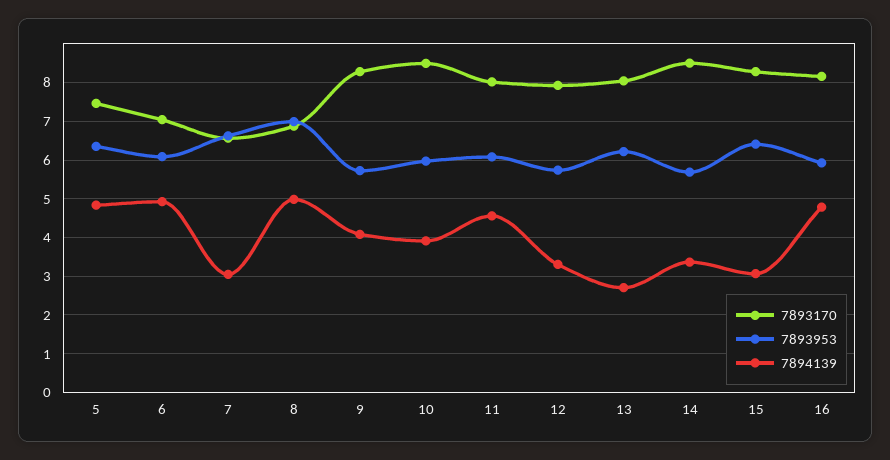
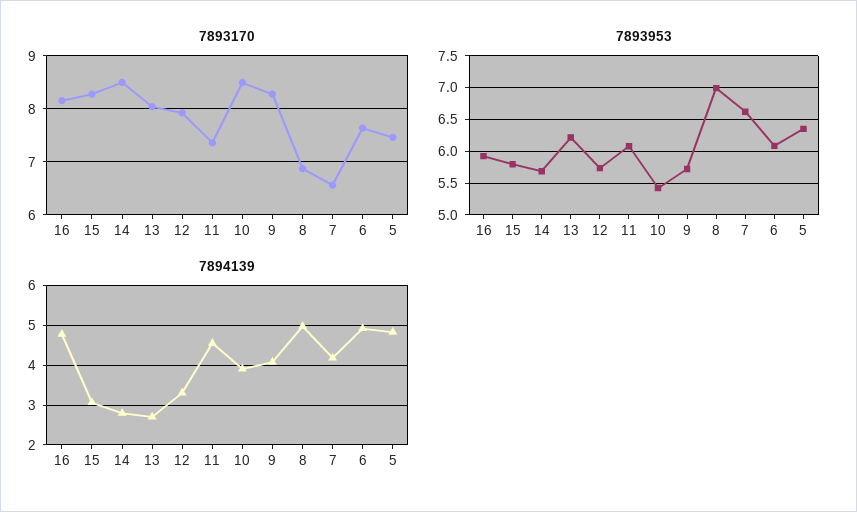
  {
    "7893170": {
      "5": 7.4,
-     "6": 7,
+     "6": 7.6,
      "7": 6.6,
      "8": 6.8,
      "9": 8.2,
      "10": 8.4,
-     "11": 8,
+     "11": 7.4,
      "12": 8,
      "13": 8,
      "14": 8.6,
      "15": 8.2,
      "16": 8.2
    },
    "7893953": {
      "5": 6.4,
      "6": 6.1,
      "7": 6.6,
      "8": 7,
      "9": 5.7,
-     "10": 6,
+     "10": 5.4,
      "11": 6.1,
      "12": 5.7,
      "13": 6.2,
      "14": 5.7,
-     "15": 6.4,
+     "15": 5.8,
      "16": 5.9
    },
    "7894139": {
      "5": 4.8,
      "6": 5,
-     "7": 3,
+     "7": 4.2,
      "8": 5,
      "9": 4,
      "10": 4,
      "11": 4.6,
      "12": 3.4,
      "13": 2.8,
-     "14": 3.4,
+     "14": 2.8,
      "15": 3,
      "16": 4.8
    }
  }

